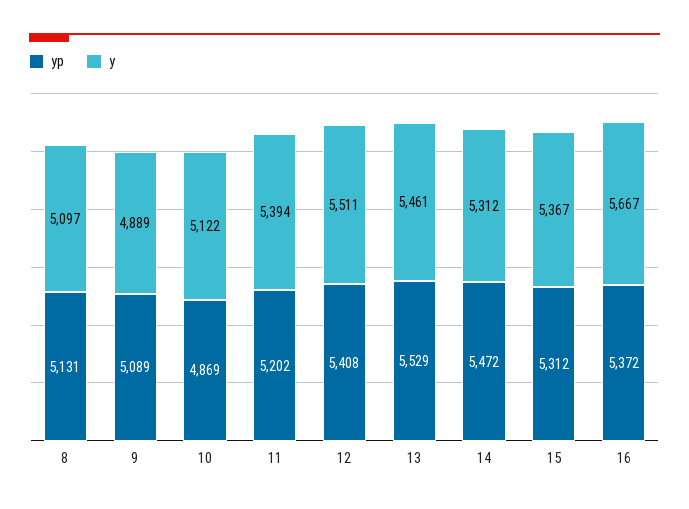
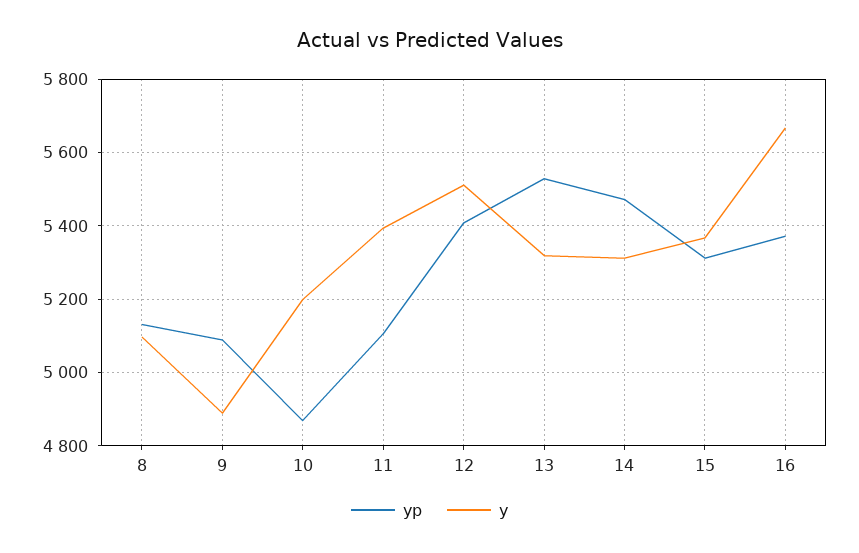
  {
    "yp": {
      "8": 5131,
      "9": 5089,
      "10": 4869,
-     "11": 5202,
+     "11": 5100,
      "12": 5408,
      "13": 5529,
      "14": 5472,
      "15": 5312,
      "16": 5372
    },
    "y": {
      "8": 5097,
      "9": 4889,
-     "10": 5122,
+     "10": 5200,
      "11": 5394,
      "12": 5511,
-     "13": 5461,
+     "13": 5320,
      "14": 5312,
      "15": 5367,
      "16": 5667
    }
  }

